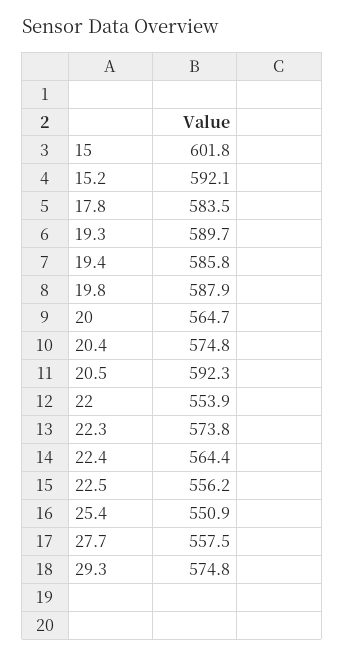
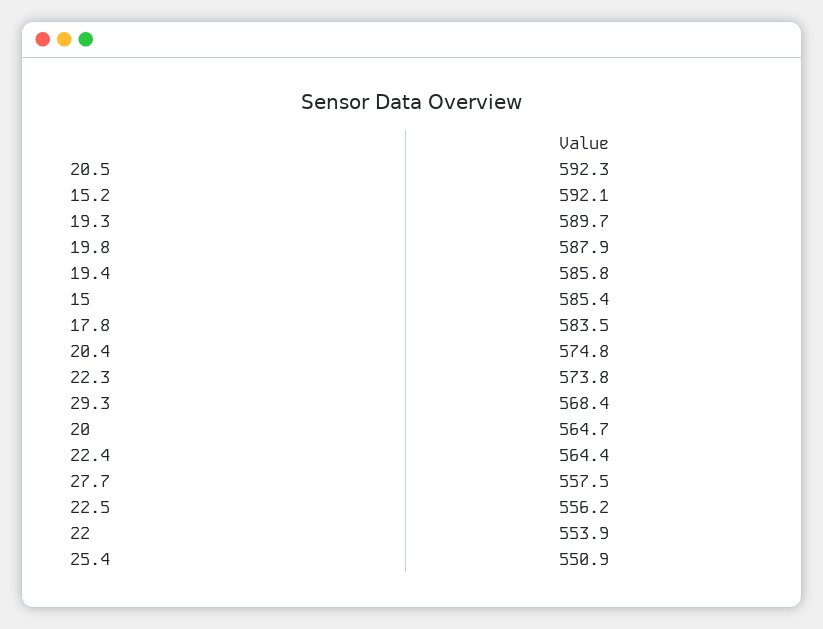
  {
-   "15": 601.8,
+   "15": 585.4,
    "15.2": 592.1,
    "17.8": 583.5,
    "19.3": 589.7,
    "19.4": 585.8,
    "19.8": 587.9,
    "20": 564.7,
    "20.4": 574.8,
    "20.5": 592.3,
    "22": 553.9,
    "22.3": 573.8,
    "22.4": 564.4,
    "22.5": 556.2,
    "25.4": 550.9,
    "27.7": 557.5,
-   "29.3": 574.8
+   "29.3": 568.4
  }

